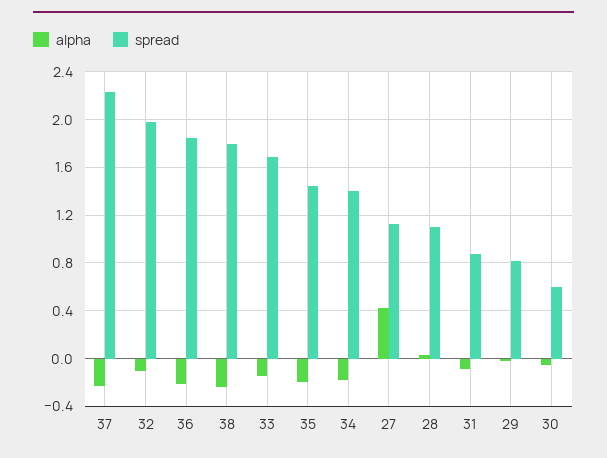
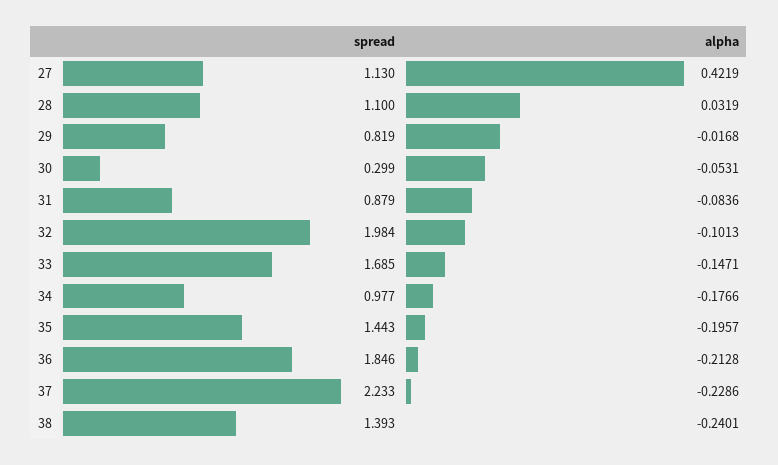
  {
    "alpha": {
      "37": -0.2286,
      "32": -0.1013,
      "36": -0.2128,
      "38": -0.2401,
      "33": -0.1471,
      "35": -0.1957,
      "34": -0.1766,
      "27": 0.4219,
      "28": 0.0319,
      "31": -0.0836,
      "29": -0.0168,
      "30": -0.0531
    },
    "spread": {
      "37": 2.233,
      "32": 1.984,
      "36": 1.846,
-     "38": 1.8,
+     "38": 1.393,
      "33": 1.685,
      "35": 1.443,
-     "34": 1.4,
+     "34": 0.977,
      "27": 1.13,
      "28": 1.1,
      "31": 0.879,
      "29": 0.819,
-     "30": 0.6
+     "30": 0.299
    }
  }

